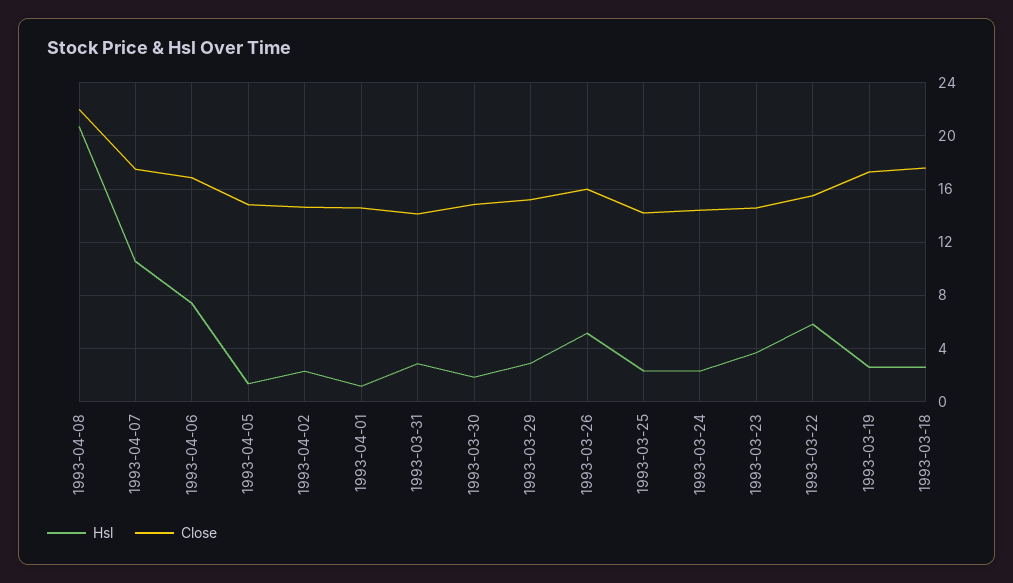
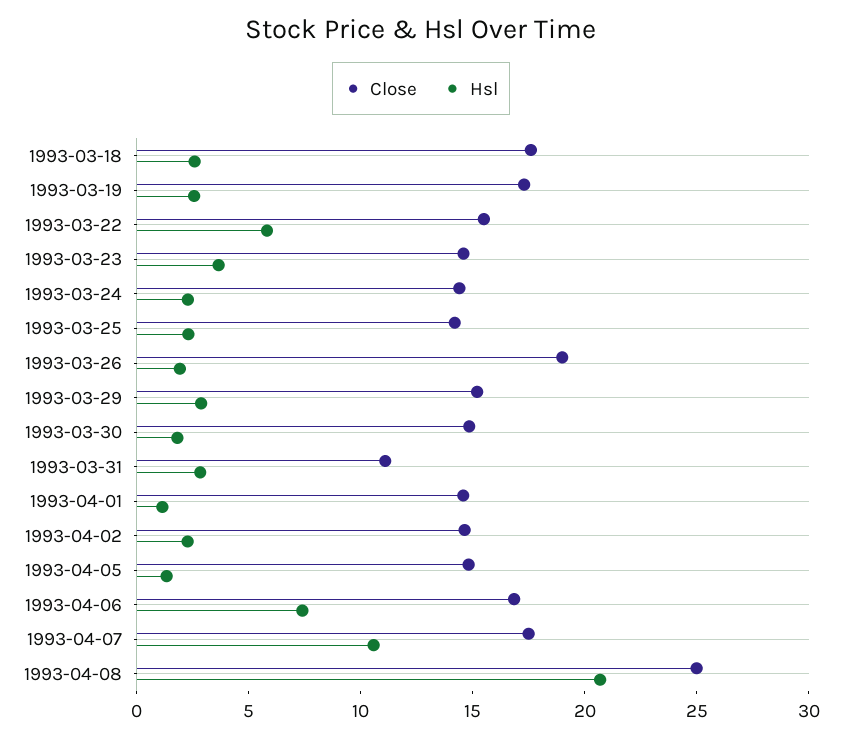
  {
    "Hsl": {
      "1993-04-08": 20.5,
      "1993-04-07": 10.5,
      "1993-04-06": 7.5,
      "1993-04-05": 1.5,
      "1993-04-02": 2.5,
      "1993-04-01": 1,
      "1993-03-31": 3,
      "1993-03-30": 2,
      "1993-03-29": 3,
-     "1993-03-26": 5,
+     "1993-03-26": 2,
      "1993-03-25": 2.5,
      "1993-03-24": 2.5,
      "1993-03-23": 3.5,
      "1993-03-22": 6,
      "1993-03-19": 2.5,
      "1993-03-18": 2.5
    },
    "Close": {
-     "1993-04-08": 22,
+     "1993-04-08": 25,
      "1993-04-07": 17.5,
      "1993-04-06": 17,
      "1993-04-05": 15,
      "1993-04-02": 14.5,
      "1993-04-01": 14.5,
-     "1993-03-31": 14,
+     "1993-03-31": 11,
      "1993-03-30": 15,
      "1993-03-29": 15,
-     "1993-03-26": 16,
+     "1993-03-26": 19,
      "1993-03-25": 14,
      "1993-03-24": 14.5,
      "1993-03-23": 14.5,
      "1993-03-22": 15.5,
      "1993-03-19": 17.5,
      "1993-03-18": 17.5
    }
  }

